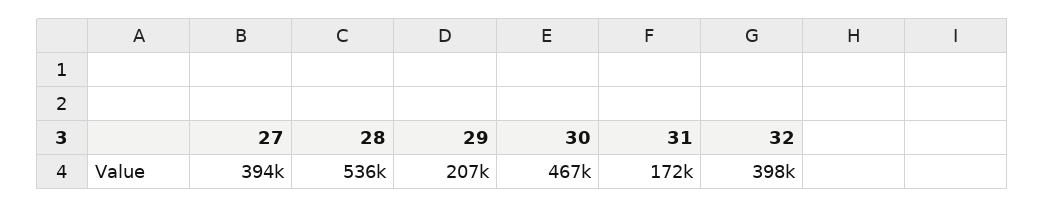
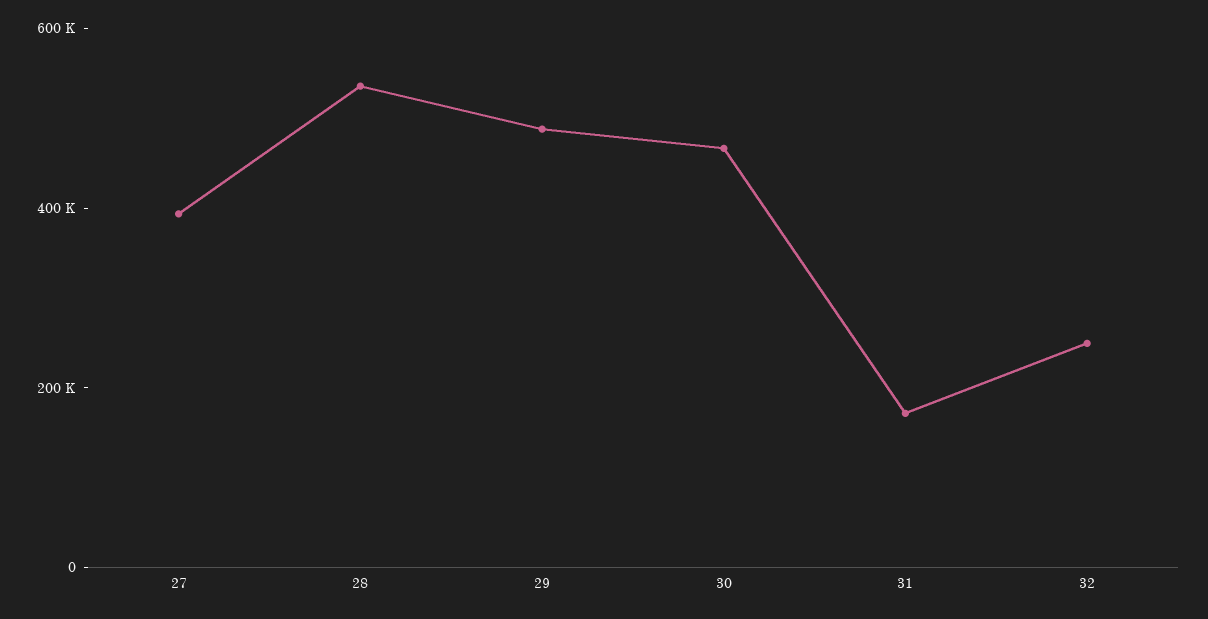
  {
    "27": 394000,
    "28": 536000,
-   "29": 207000,
+   "29": 500000,
    "30": 467000,
    "31": 172000,
-   "32": 398000
+   "32": 250000
  }

